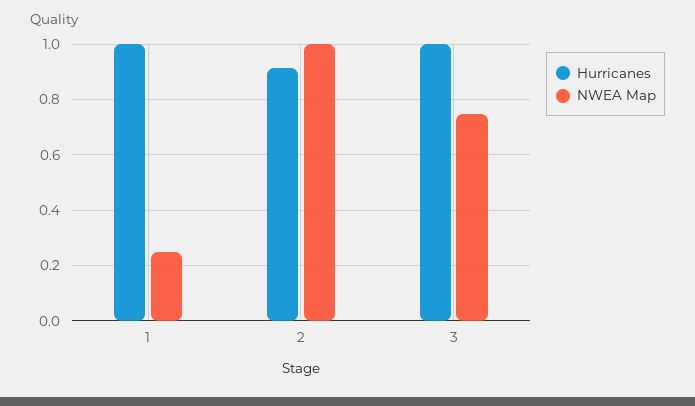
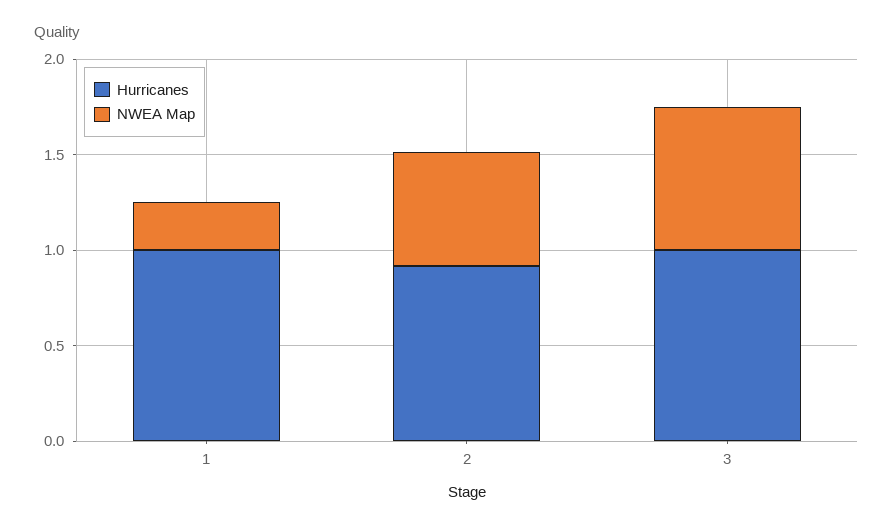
  {
    "Hurricanes": {
      "1": 1,
      "2": 0.925,
      "3": 1
    },
    "NWEA Map": {
      "1": 0.25,
-     "2": 1,
+     "2": 0.6,
      "3": 0.75
    }
  }

